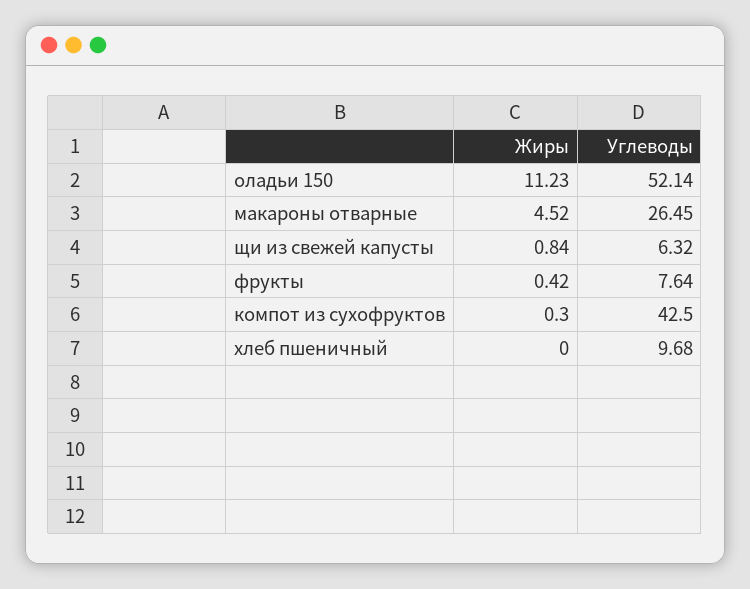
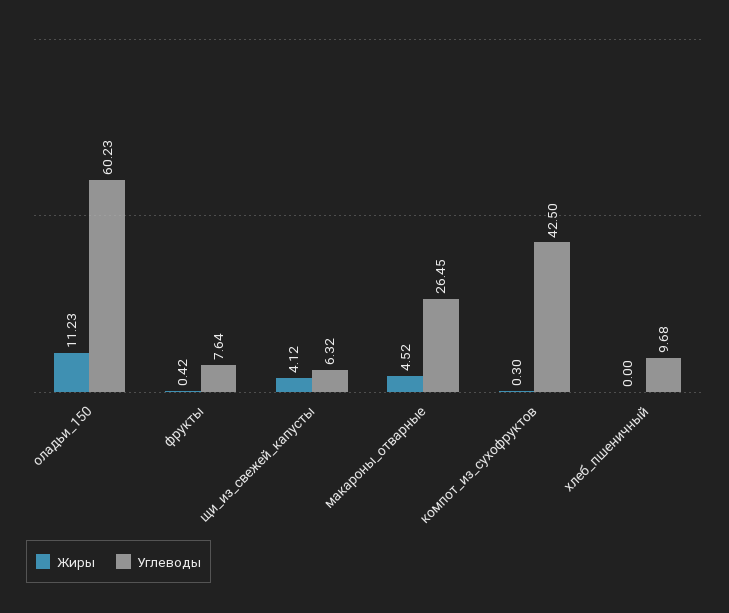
  {
    "Жиры": {
      "оладьи 150": 11.23,
      "макароны отварные": 4.52,
-     "щи из свежей капусты": 0.84,
+     "щи из свежей капусты": 4.12,
      "фрукты": 0.42,
      "компот из сухофруктов": 0.3,
      "хлеб пшеничный": 0
    },
    "Углеводы": {
-     "оладьи 150": 52.14,
+     "оладьи 150": 60.23,
      "макароны отварные": 26.45,
      "щи из свежей капусты": 6.32,
      "фрукты": 7.64,
      "компот из сухофруктов": 42.5,
      "хлеб пшеничный": 9.68
    }
  }

